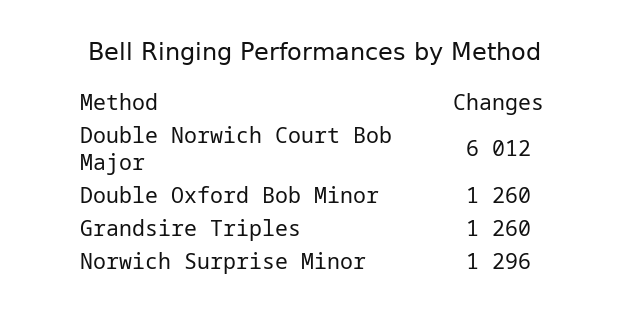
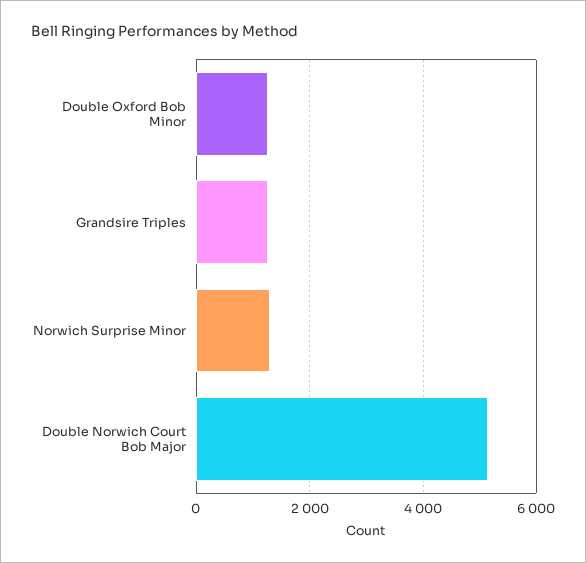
  {
-   "Double Norwich Court Bob Major": 6012,
+   "Double Norwich Court Bob Major": 5200,
    "Double Oxford Bob Minor": 1260,
    "Grandsire Triples": 1260,
    "Norwich Surprise Minor": 1296
  }

